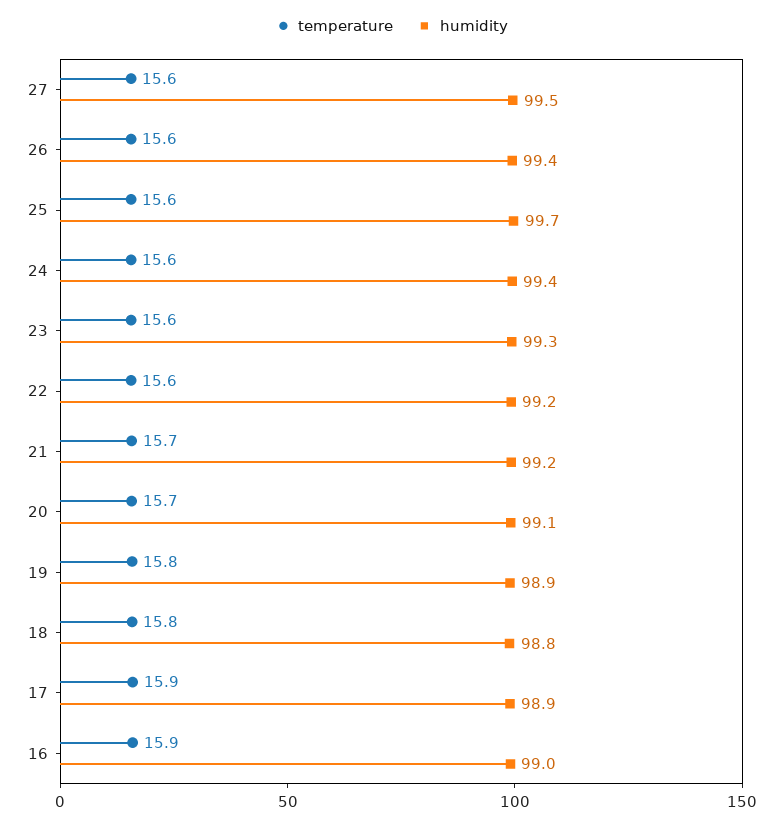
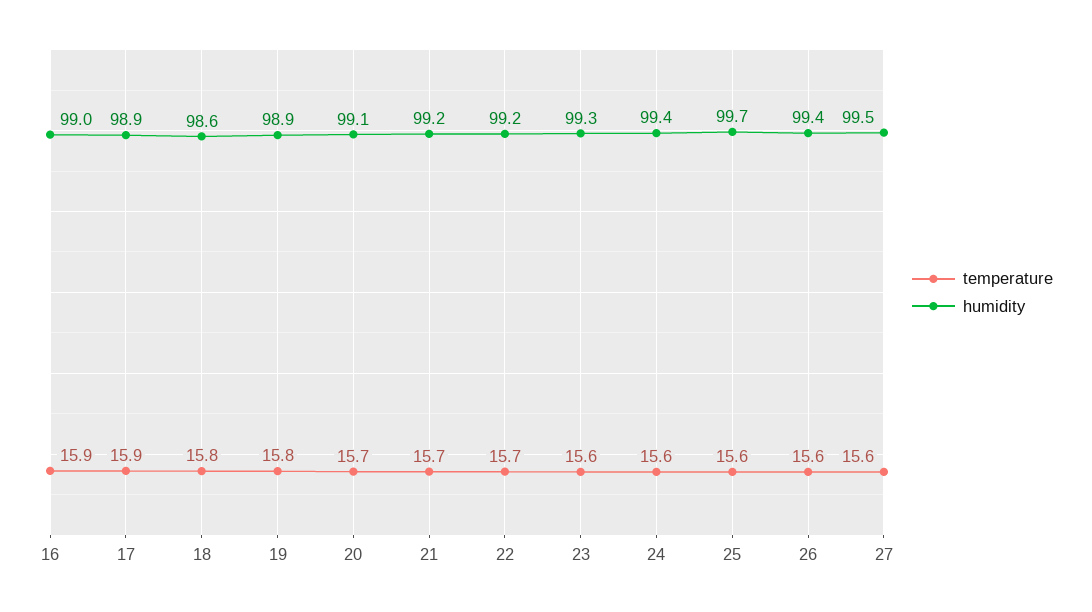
  {
    "temperature": {
      "27": 15.6,
      "26": 15.6,
      "25": 15.6,
      "24": 15.6,
      "23": 15.6,
-     "22": 15.6,
+     "22": 15.7,
      "21": 15.7,
      "20": 15.7,
      "19": 15.8,
      "18": 15.8,
      "17": 15.9,
      "16": 15.9
    },
    "humidity": {
      "27": 99.5,
      "26": 99.4,
      "25": 99.7,
      "24": 99.4,
      "23": 99.3,
      "22": 99.2,
      "21": 99.2,
      "20": 99.1,
      "19": 98.9,
-     "18": 98.8,
+     "18": 98.6,
      "17": 98.9,
      "16": 99
    }
  }

